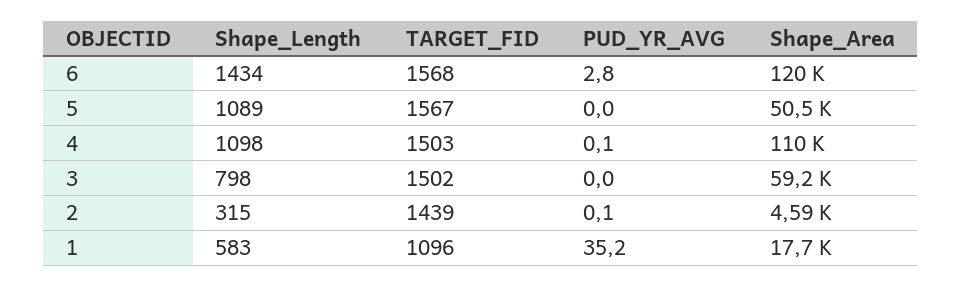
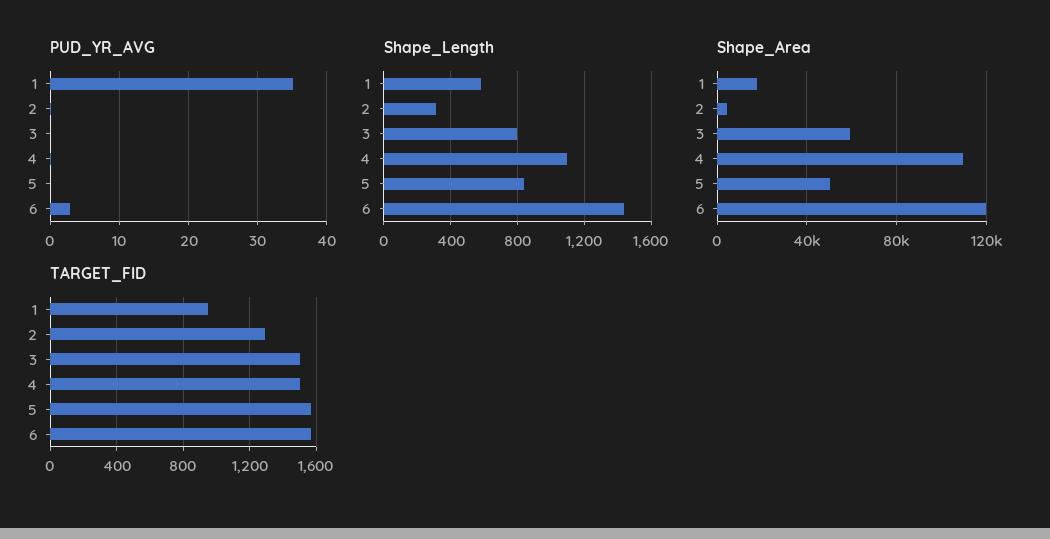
  {
    "Shape_Length": {
      "6": 1434,
-     "5": 1089,
+     "5": 850,
      "4": 1098,
      "3": 798,
      "2": 315,
      "1": 583
    },
    "TARGET_FID": {
      "6": 1568,
      "5": 1567,
      "4": 1503,
      "3": 1502,
-     "2": 1439,
+     "2": 1300,
-     "1": 1096
+     "1": 950
    },
    "PUD_YR_AVG": {
      "6": 2.8,
      "5": 0,
      "4": 0.1,
      "3": 0,
      "2": 0.1,
      "1": 35.2
    },
    "Shape_Area": {
      "6": 120000,
      "5": 50500,
      "4": 110000,
      "3": 59200,
      "2": 4590,
      "1": 17700
    }
  }

